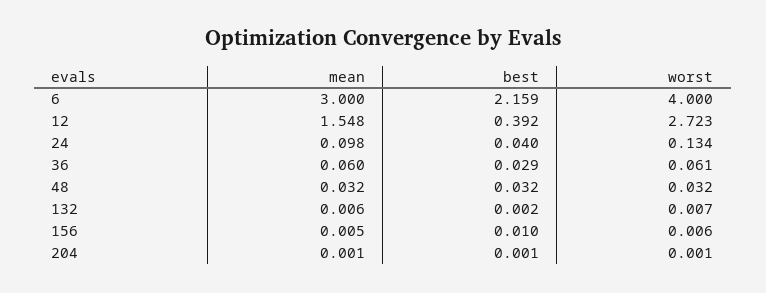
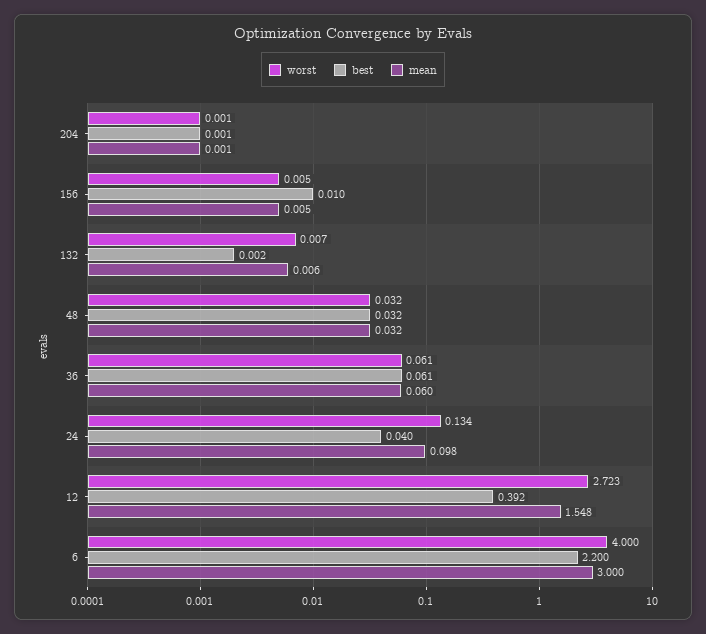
  {
    "mean": {
      "6": 3,
      "12": 1.548,
      "24": 0.098,
      "36": 0.06,
      "48": 0.032,
      "132": 0.006,
      "156": 0.005,
      "204": 0.001
    },
    "best": {
-     "6": 2.159,
+     "6": 2.2,
      "12": 0.392,
      "24": 0.04,
-     "36": 0.029,
+     "36": 0.061,
      "48": 0.032,
      "132": 0.002,
      "156": 0.01,
      "204": 0.001
    },
    "worst": {
      "6": 4,
      "12": 2.723,
      "24": 0.134,
      "36": 0.061,
      "48": 0.032,
      "132": 0.007,
-     "156": 0.006,
+     "156": 0.005,
      "204": 0.001
    }
  }

